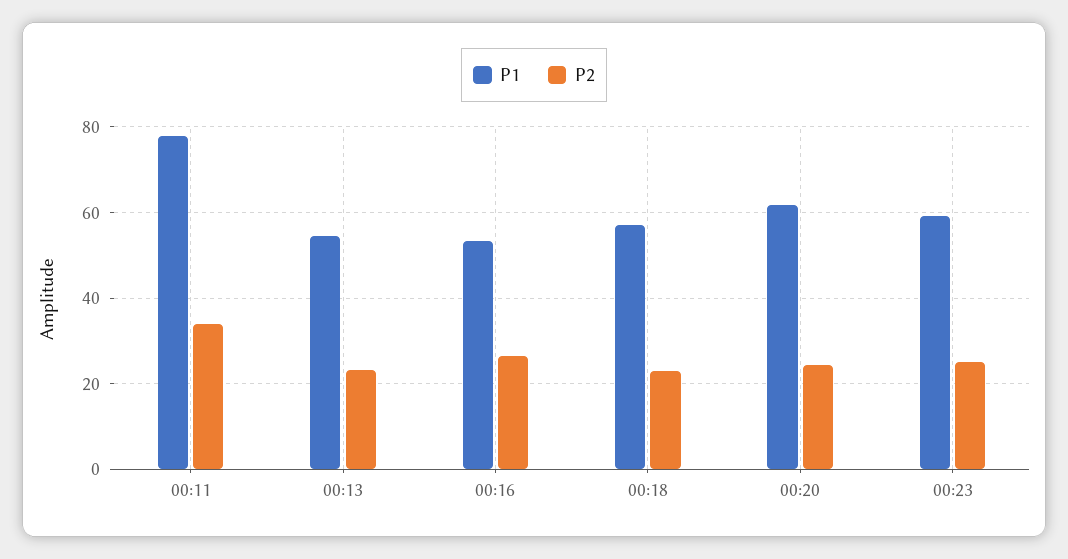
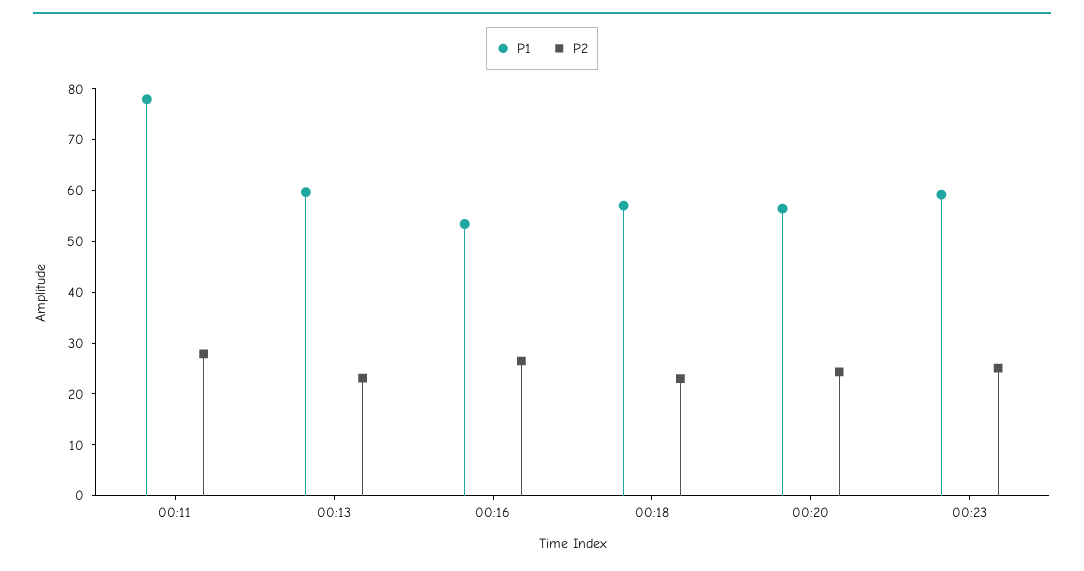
  {
    "P1": {
      "00:11": 78,
-     "00:13": 54,
+     "00:13": 60,
      "00:16": 54,
      "00:18": 58,
-     "00:20": 62,
+     "00:20": 56,
      "00:23": 60
    },
    "P2": {
-     "00:11": 34,
+     "00:11": 28,
      "00:13": 24,
      "00:16": 26,
      "00:18": 24,
      "00:20": 24,
      "00:23": 26
    }
  }

